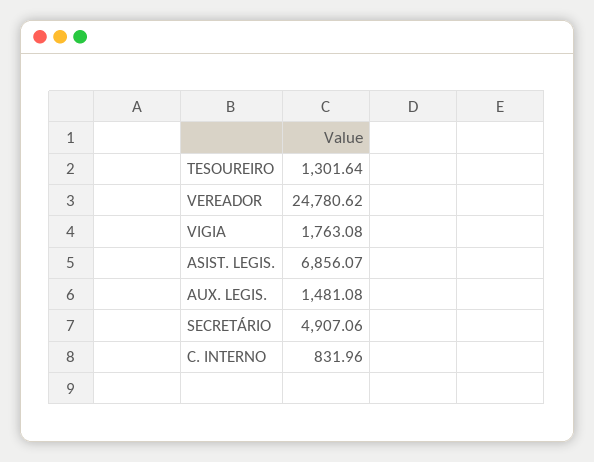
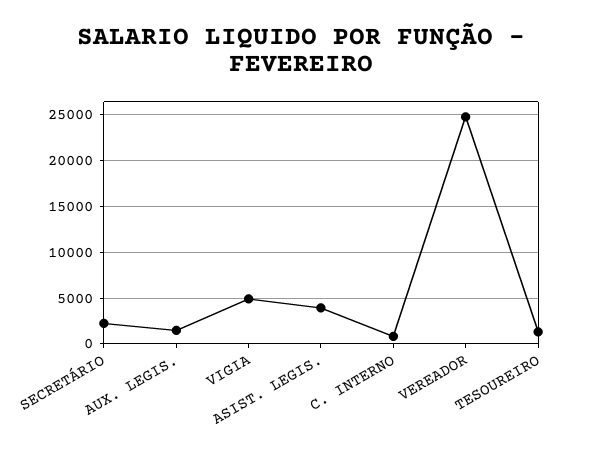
  {
    "TESOUREIRO": 1301.64,
    "VEREADOR": 24780.62,
-   "VIGIA": 1763.08,
+   "VIGIA": 5000,
-   "ASIST. LEGIS.": 6856.07,
+   "ASIST. LEGIS.": 4000,
    "AUX. LEGIS.": 1481.08,
-   "SECRETÁRIO": 4907.06,
+   "SECRETÁRIO": 2000,
    "C. INTERNO": 831.96
  }

